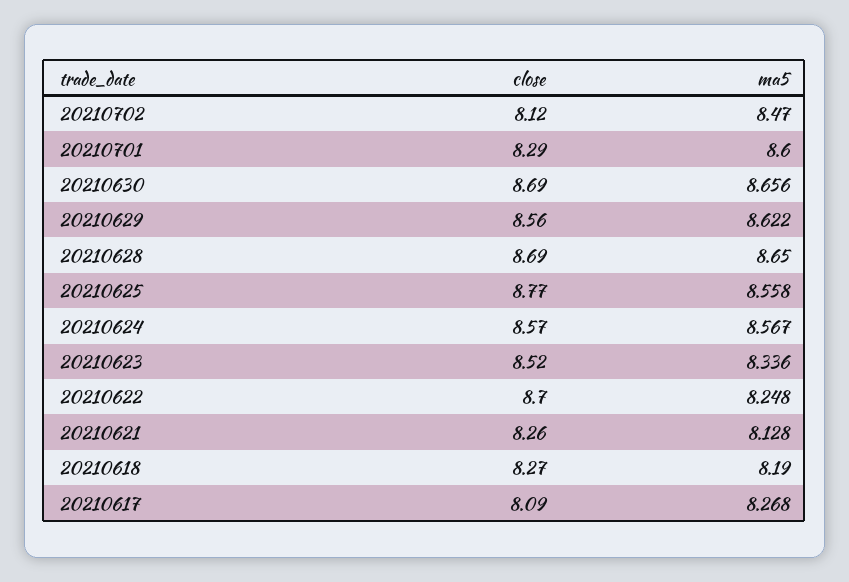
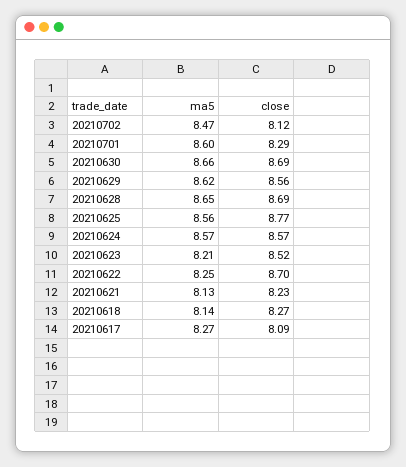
  {
    "close": {
      "20210702": 8.12,
      "20210701": 8.29,
      "20210630": 8.69,
      "20210629": 8.56,
      "20210628": 8.69,
      "20210625": 8.77,
      "20210624": 8.57,
      "20210623": 8.52,
      "20210622": 8.7,
-     "20210621": 8.26,
+     "20210621": 8.23,
      "20210618": 8.27,
      "20210617": 8.09
    },
    "ma5": {
      "20210702": 8.47,
      "20210701": 8.6,
      "20210630": 8.656,
      "20210629": 8.622,
      "20210628": 8.65,
      "20210625": 8.558,
      "20210624": 8.567,
-     "20210623": 8.336,
+     "20210623": 8.21,
      "20210622": 8.248,
      "20210621": 8.128,
-     "20210618": 8.19,
+     "20210618": 8.14,
      "20210617": 8.268
    }
  }

